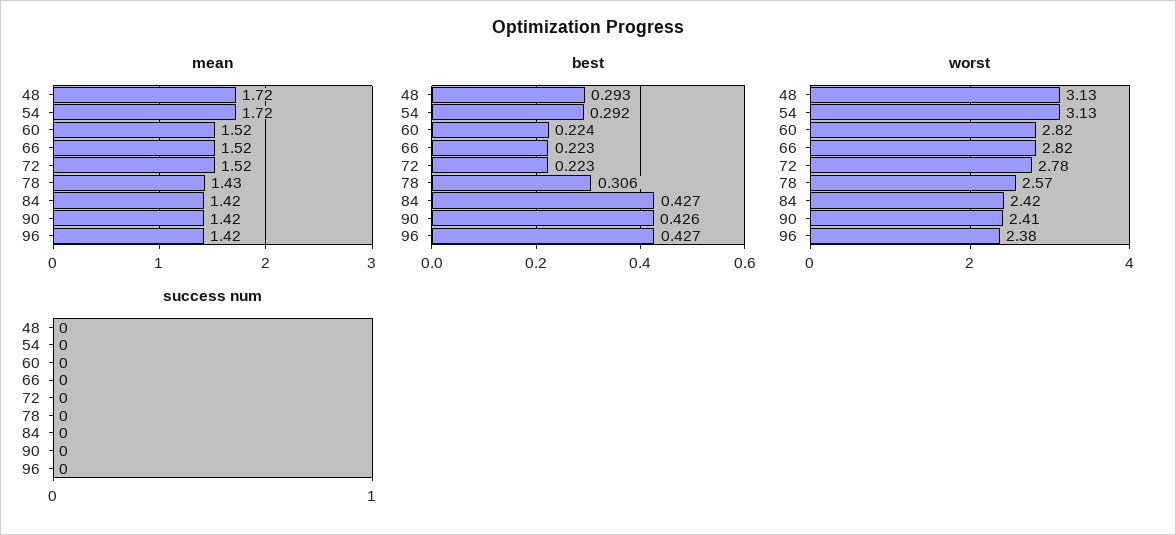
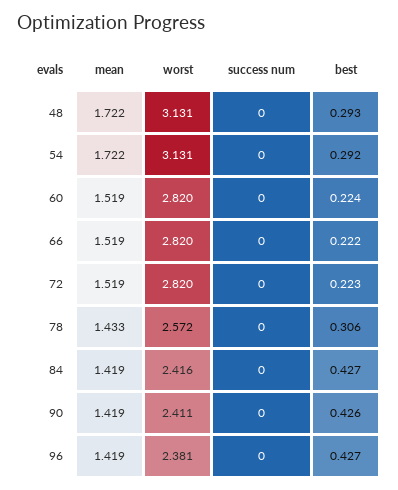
  {
    "mean": {
      "48": 1.722,
      "54": 1.722,
      "60": 1.519,
      "66": 1.519,
      "72": 1.519,
      "78": 1.433,
      "84": 1.419,
      "90": 1.419,
      "96": 1.419
    },
    "best": {
      "48": 0.293,
      "54": 0.292,
      "60": 0.224,
-     "66": 0.223,
+     "66": 0.222,
      "72": 0.223,
      "78": 0.306,
      "84": 0.427,
      "90": 0.426,
      "96": 0.427
    },
    "worst": {
      "48": 3.131,
      "54": 3.131,
      "60": 2.82,
      "66": 2.82,
-     "72": 2.78,
+     "72": 2.82,
      "78": 2.572,
      "84": 2.416,
      "90": 2.411,
      "96": 2.381
    },
    "success num": {
      "48": 0,
      "54": 0,
      "60": 0,
      "66": 0,
      "72": 0,
      "78": 0,
      "84": 0,
      "90": 0,
      "96": 0
    }
  }

